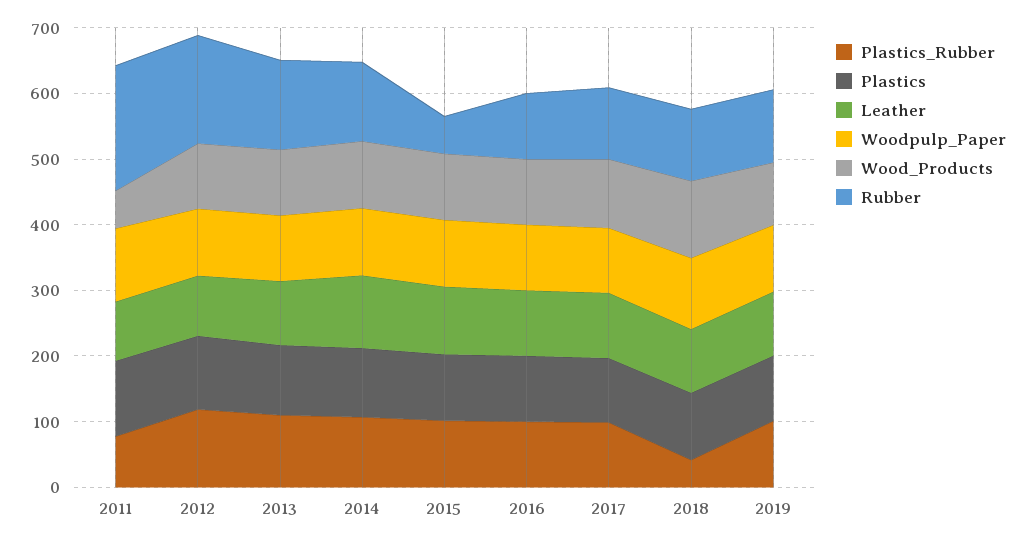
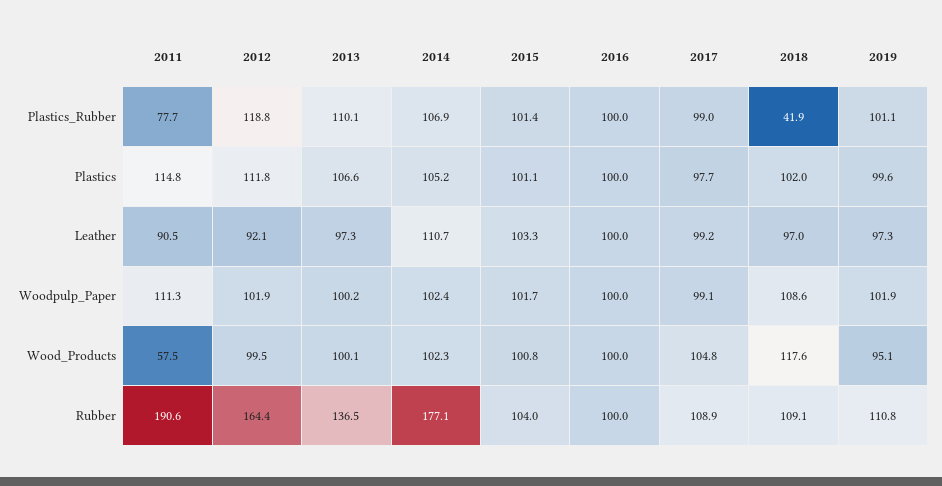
  {
    "Plastics_Rubber": {
      "2011": 77.7,
      "2012": 118.8,
      "2013": 110.1,
      "2014": 106.9,
      "2015": 101.4,
      "2016": 100,
      "2017": 99,
      "2018": 41.9,
      "2019": 101.1
    },
    "Plastics": {
      "2011": 114.8,
      "2012": 111.8,
      "2013": 106.6,
      "2014": 105.2,
      "2015": 101.1,
      "2016": 100,
      "2017": 97.7,
      "2018": 102,
      "2019": 99.6
    },
    "Leather": {
      "2011": 90.5,
      "2012": 92.1,
      "2013": 97.3,
      "2014": 110.7,
      "2015": 103.3,
      "2016": 100,
      "2017": 99.2,
      "2018": 97,
      "2019": 97.3
    },
    "Woodpulp_Paper": {
      "2011": 111.3,
      "2012": 101.9,
      "2013": 100.2,
      "2014": 102.4,
      "2015": 101.7,
      "2016": 100,
      "2017": 99.1,
      "2018": 108.6,
      "2019": 101.9
    },
    "Wood_Products": {
      "2011": 57.5,
      "2012": 99.5,
      "2013": 100.1,
      "2014": 102.3,
      "2015": 100.8,
      "2016": 100,
      "2017": 104.8,
      "2018": 117.6,
      "2019": 95.1
    },
    "Rubber": {
      "2011": 190.6,
      "2012": 164.4,
      "2013": 136.5,
-     "2014": 120,
+     "2014": 177.1,
-     "2015": 60,
+     "2015": 104,
      "2016": 100,
      "2017": 108.9,
      "2018": 109.1,
      "2019": 110.8
    }
  }

